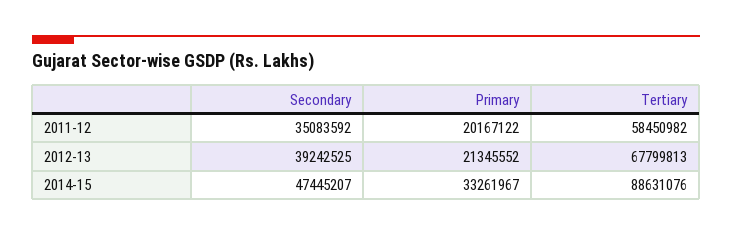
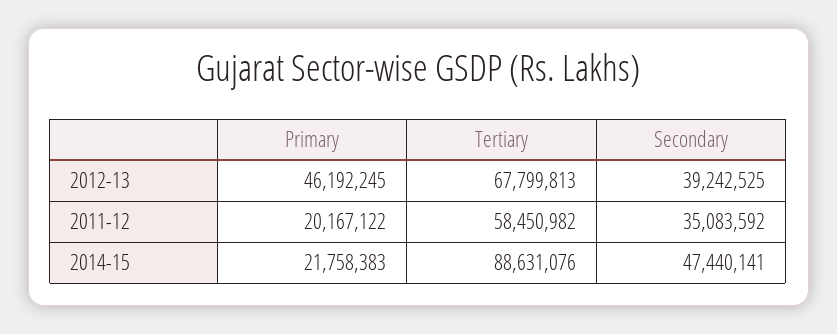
  {
    "Secondary": {
      "2011-12": 35083592,
      "2012-13": 39242525,
-     "2014-15": 47445207
+     "2014-15": 47440141
    },
    "Primary": {
      "2011-12": 20167122,
-     "2012-13": 21345552,
+     "2012-13": 46192245,
-     "2014-15": 33261967
+     "2014-15": 21758383
    },
    "Tertiary": {
      "2011-12": 58450982,
      "2012-13": 67799813,
      "2014-15": 88631076
    }
  }

